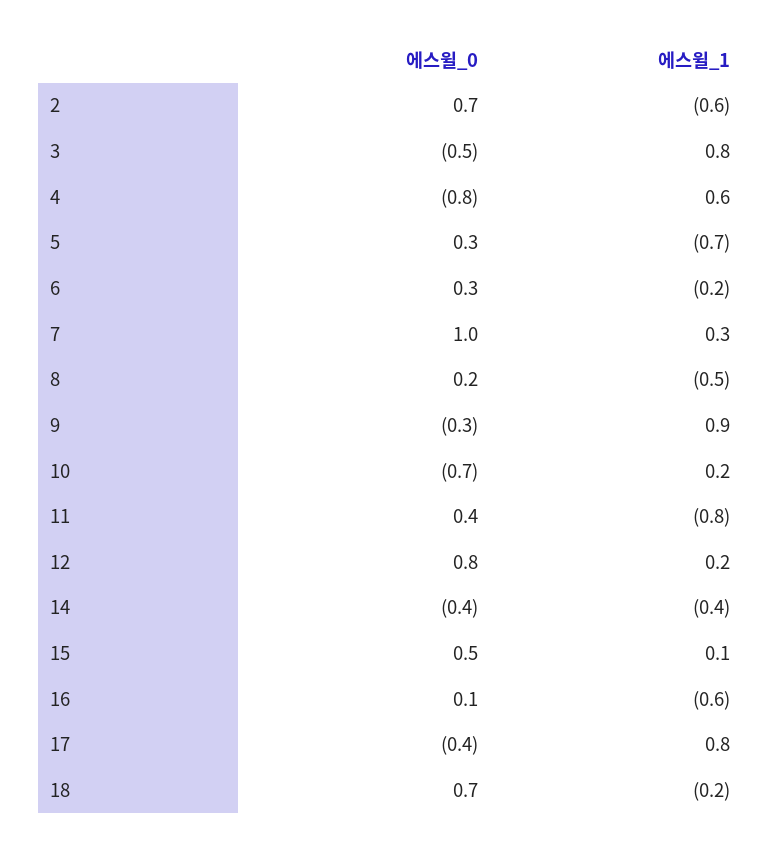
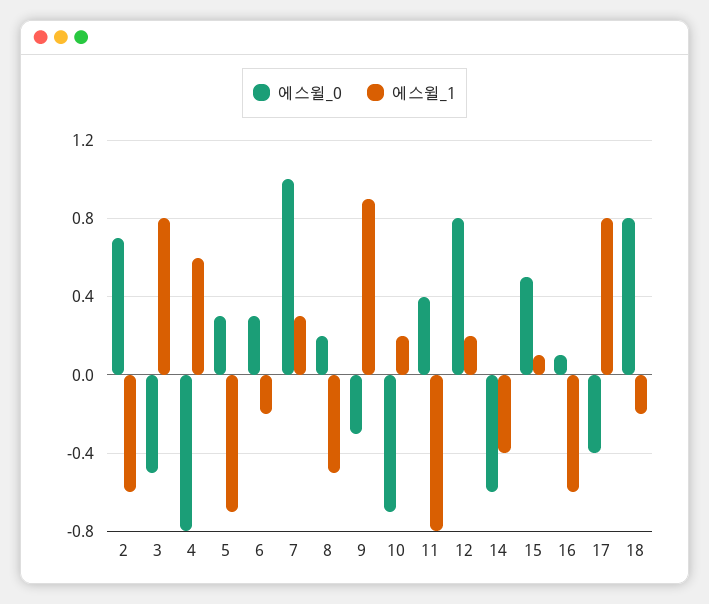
  {
    "에스윌_0": {
      "2": 0.7,
      "3": -0.5,
      "4": -0.8,
      "5": 0.3,
      "6": 0.3,
      "7": 1,
      "8": 0.2,
      "9": -0.3,
      "10": -0.7,
      "11": 0.4,
      "12": 0.8,
-     "14": -0.4,
+     "14": -0.6,
      "15": 0.5,
      "16": 0.1,
      "17": -0.4,
-     "18": 0.7
+     "18": 0.8
    },
    "에스윌_1": {
      "2": -0.6,
      "3": 0.8,
      "4": 0.6,
      "5": -0.7,
      "6": -0.2,
      "7": 0.3,
      "8": -0.5,
      "9": 0.9,
      "10": 0.2,
      "11": -0.8,
      "12": 0.2,
      "14": -0.4,
      "15": 0.1,
      "16": -0.6,
      "17": 0.8,
      "18": -0.2
    }
  }

